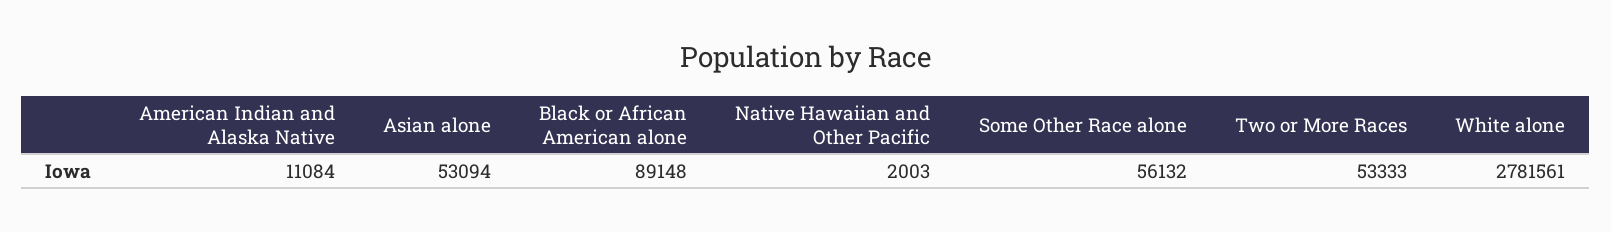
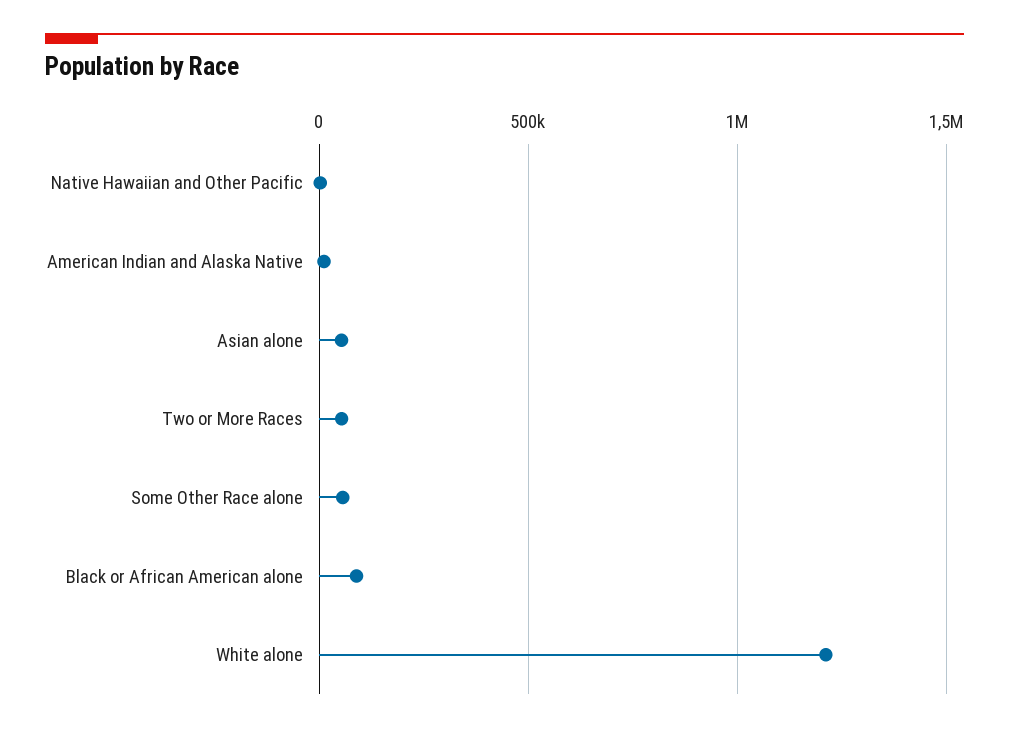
  {
    "American Indian and Alaska Native": 11084,
    "Asian alone": 53094,
    "Black or African American alone": 89148,
    "Native Hawaiian and Other Pacific": 2003,
    "Some Other Race alone": 56132,
    "Two or More Races": 53333,
-   "White alone": 2781561
+   "White alone": 1200000
  }

